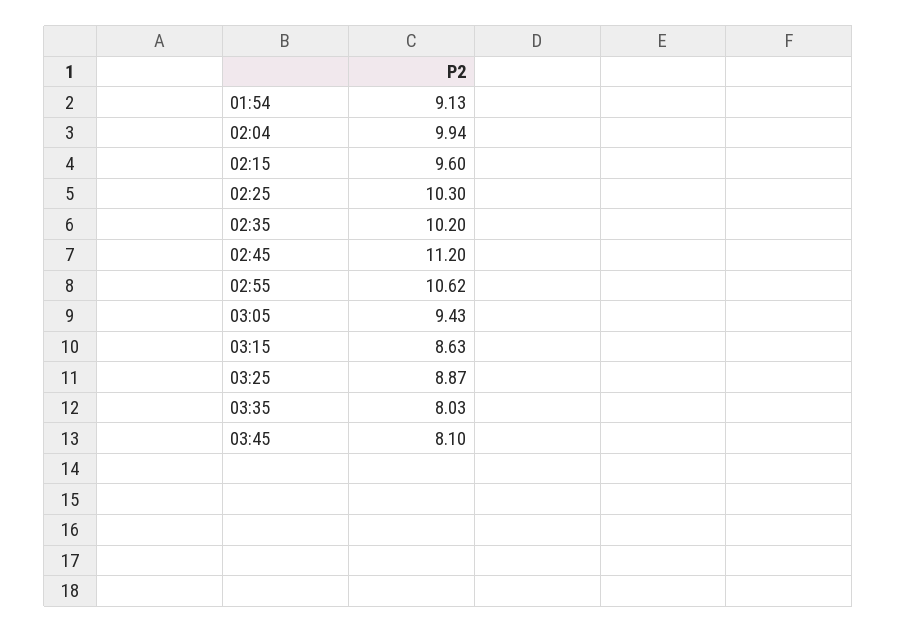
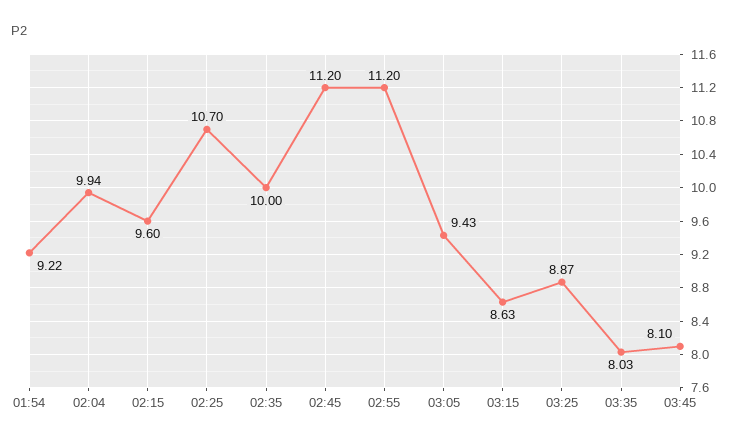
  {
-   "01:54": 9.13,
+   "01:54": 9.22,
    "02:04": 9.94,
    "02:15": 9.6,
-   "02:25": 10.3,
+   "02:25": 10.7,
-   "02:35": 10.2,
+   "02:35": 10,
    "02:45": 11.2,
-   "02:55": 10.62,
+   "02:55": 11.2,
    "03:05": 9.43,
    "03:15": 8.63,
    "03:25": 8.87,
    "03:35": 8.03,
    "03:45": 8.1
  }

